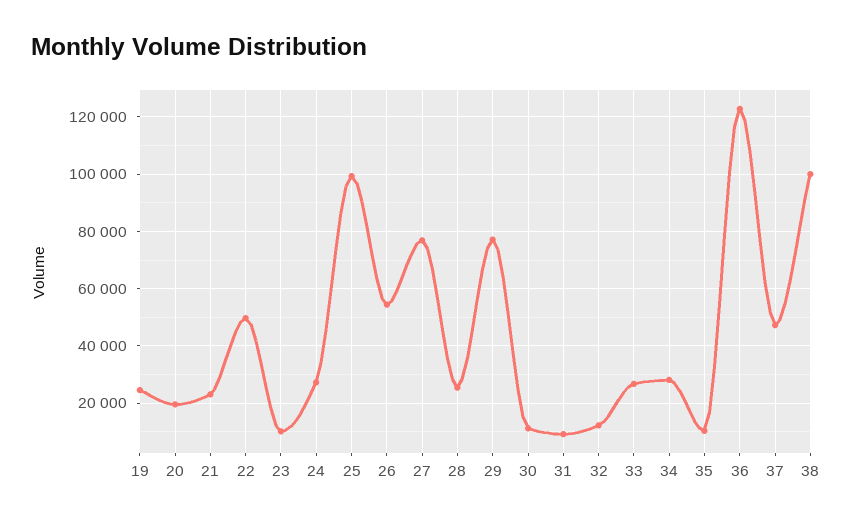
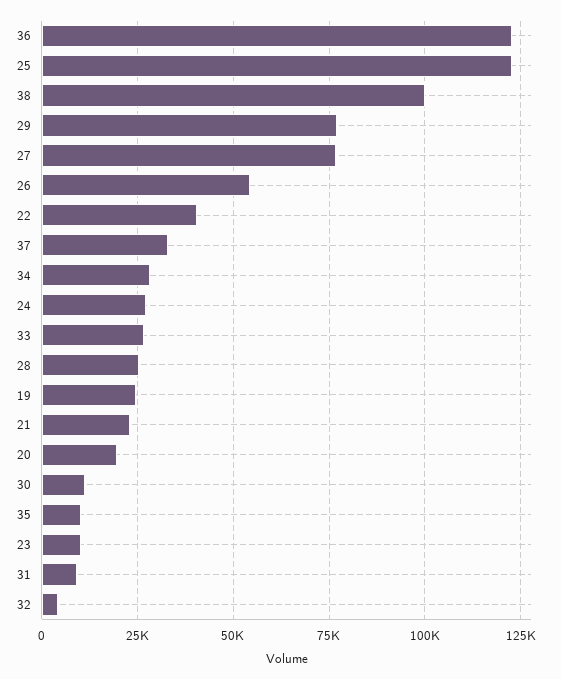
  {
    "19": 25000,
    "20": 20000,
    "21": 22500,
-   "22": 50000,
+   "22": 40000,
    "23": 10000,
    "24": 27500,
-   "25": 100000,
+   "25": 122500,
    "26": 55000,
    "27": 77500,
    "28": 25000,
    "29": 77500,
    "30": 10000,
    "31": 10000,
-   "32": 12500,
+   "32": 5000,
    "33": 27500,
    "34": 27500,
    "35": 10000,
    "36": 122500,
-   "37": 47500,
+   "37": 32500,
    "38": 100000
  }

